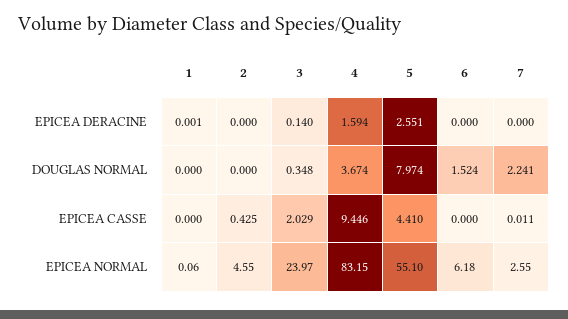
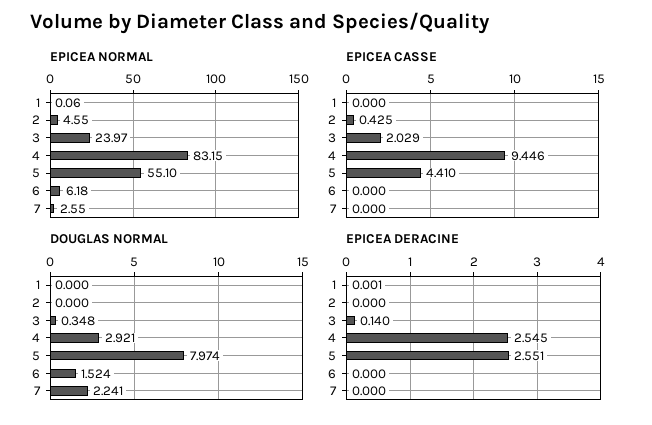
  {
    "EPICEA DERACINE": {
      "1": 0.001,
      "2": 0,
      "3": 0.14,
-     "4": 1.594,
+     "4": 2.545,
      "5": 2.551,
      "6": 0,
      "7": 0
    },
    "DOUGLAS NORMAL": {
      "1": 0,
      "2": 0,
      "3": 0.348,
-     "4": 3.674,
+     "4": 2.921,
      "5": 7.974,
      "6": 1.524,
      "7": 2.241
    },
    "EPICEA CASSE": {
      "1": 0,
      "2": 0.425,
      "3": 2.029,
      "4": 9.446,
      "5": 4.41,
      "6": 0,
-     "7": 0.011
+     "7": 0
    },
    "EPICEA NORMAL": {
      "1": 0.06,
      "2": 4.55,
      "3": 23.97,
      "4": 83.15,
      "5": 55.1,
      "6": 6.18,
      "7": 2.55
    }
  }

